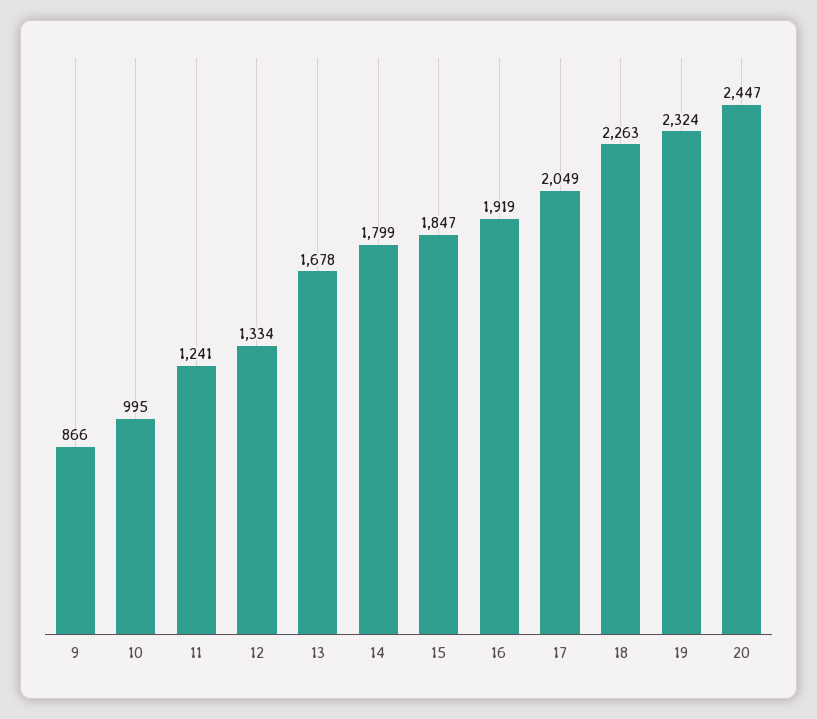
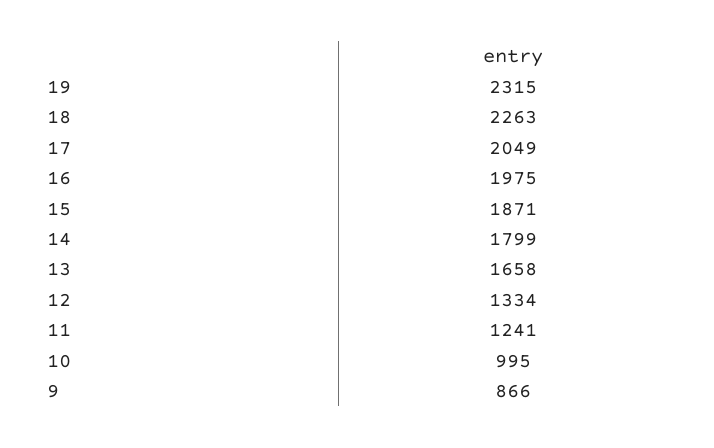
  {
    "9": 866,
    "10": 995,
    "11": 1241,
    "12": 1334,
-   "13": 1678,
+   "13": 1658,
    "14": 1799,
-   "15": 1847,
+   "15": 1871,
-   "16": 1919,
+   "16": 1975,
    "17": 2049,
    "18": 2263,
-   "19": 2324,
+   "19": 2315
-   "20": 2447
  }

